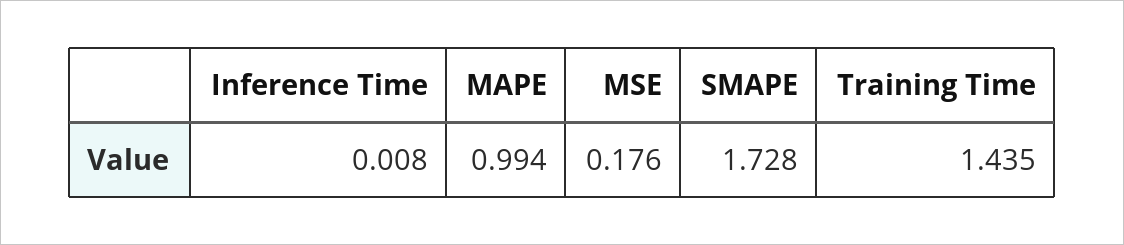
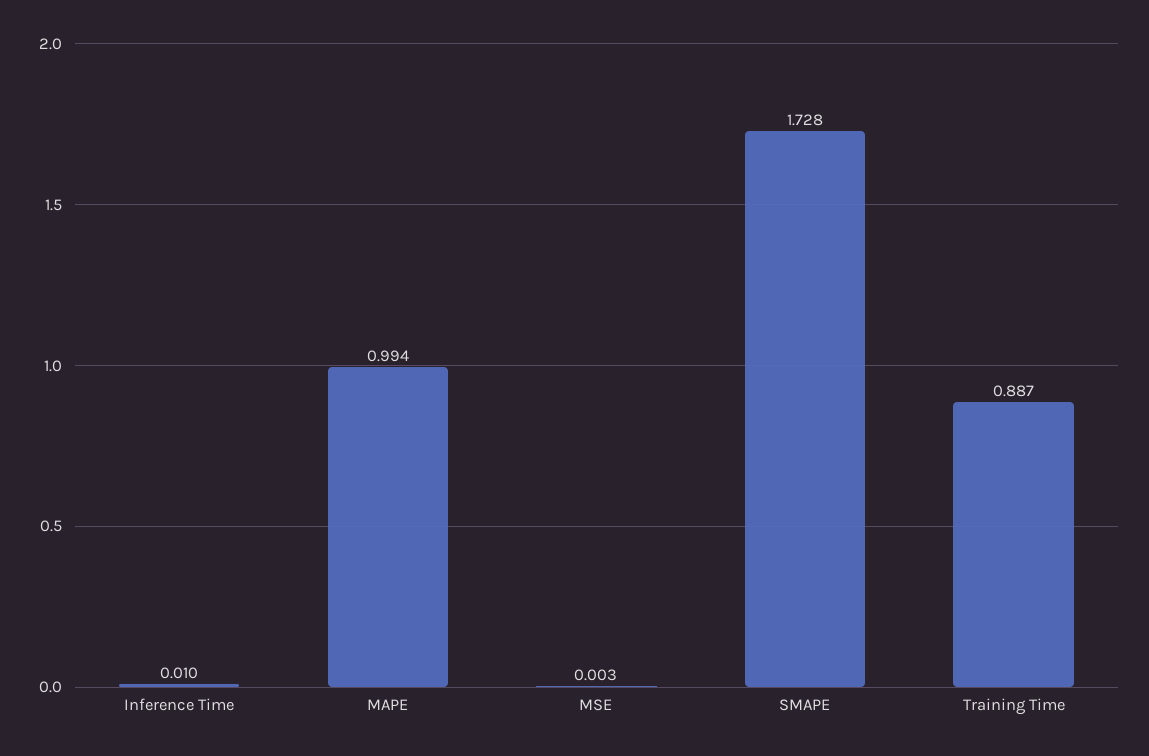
  {
-   "Inference Time": 0.008,
+   "Inference Time": 0.01,
    "MAPE": 0.994,
-   "MSE": 0.176,
+   "MSE": 0.003,
    "SMAPE": 1.728,
-   "Training Time": 1.435
+   "Training Time": 0.887
  }

